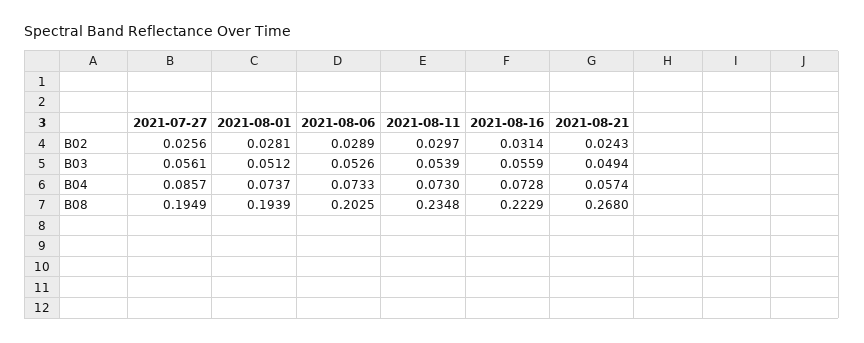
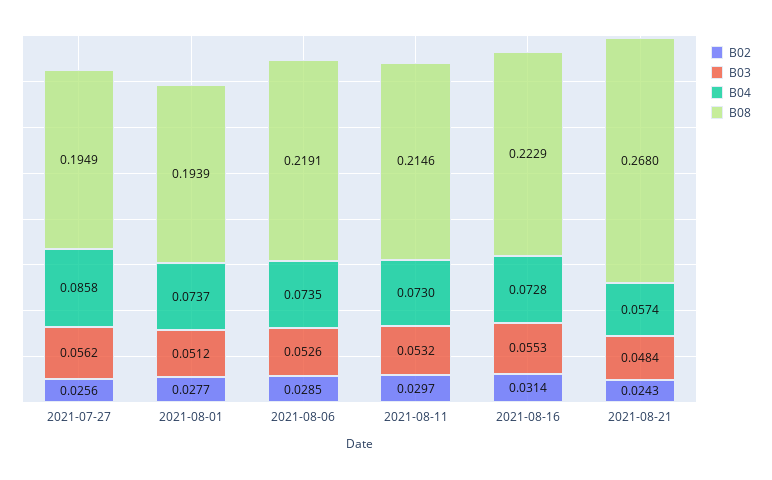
  {
    "B02": {
      "2021-07-27": 0.0256,
-     "2021-08-01": 0.0281,
+     "2021-08-01": 0.0277,
-     "2021-08-06": 0.0289,
+     "2021-08-06": 0.0285,
      "2021-08-11": 0.0297,
      "2021-08-16": 0.0314,
      "2021-08-21": 0.0243
    },
    "B03": {
-     "2021-07-27": 0.0561,
+     "2021-07-27": 0.0562,
      "2021-08-01": 0.0512,
      "2021-08-06": 0.0526,
-     "2021-08-11": 0.0539,
+     "2021-08-11": 0.0532,
-     "2021-08-16": 0.0559,
+     "2021-08-16": 0.0553,
-     "2021-08-21": 0.0494
+     "2021-08-21": 0.0484
    },
    "B04": {
-     "2021-07-27": 0.0857,
+     "2021-07-27": 0.0858,
      "2021-08-01": 0.0737,
-     "2021-08-06": 0.0733,
+     "2021-08-06": 0.0735,
      "2021-08-11": 0.073,
      "2021-08-16": 0.0728,
      "2021-08-21": 0.0574
    },
    "B08": {
      "2021-07-27": 0.1949,
      "2021-08-01": 0.1939,
-     "2021-08-06": 0.2025,
+     "2021-08-06": 0.2191,
-     "2021-08-11": 0.2348,
+     "2021-08-11": 0.2146,
      "2021-08-16": 0.2229,
      "2021-08-21": 0.268
    }
  }

